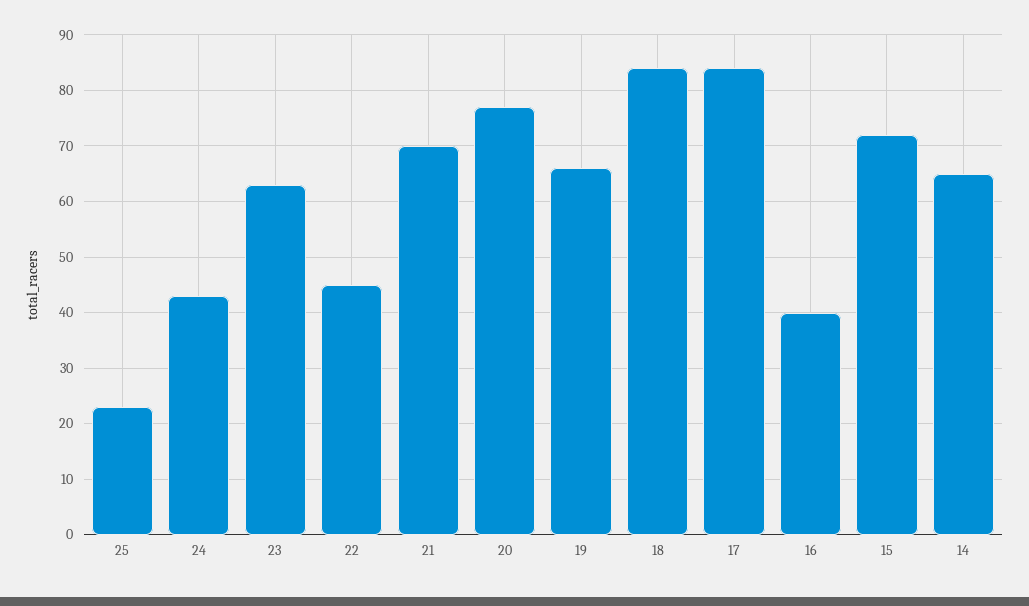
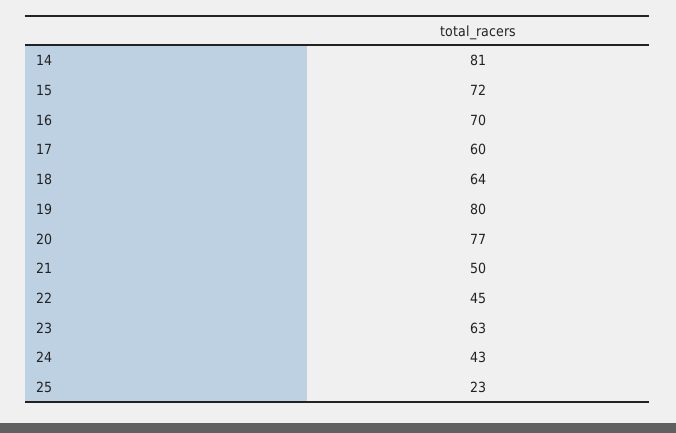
  {
    "25": 23,
    "24": 43,
    "23": 63,
    "22": 45,
-   "21": 70,
+   "21": 50,
    "20": 77,
-   "19": 65,
+   "19": 80,
-   "18": 85,
+   "18": 64,
-   "17": 85,
+   "17": 60,
-   "16": 40,
+   "16": 70,
    "15": 72,
-   "14": 65
+   "14": 81
  }

